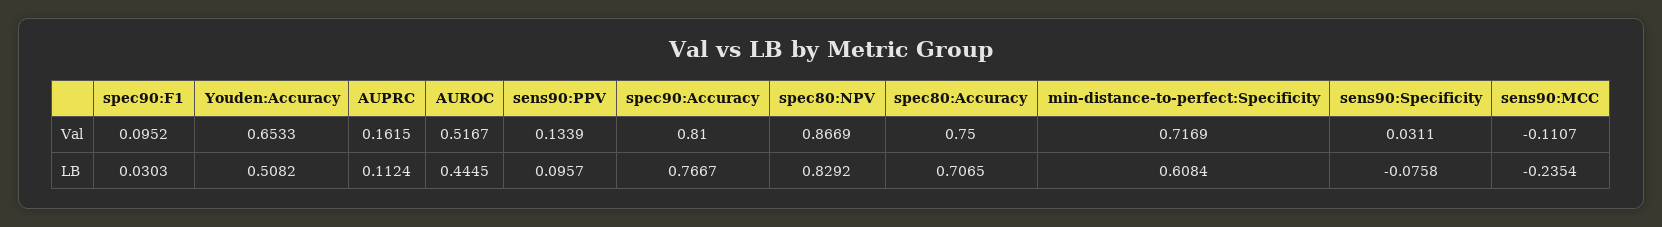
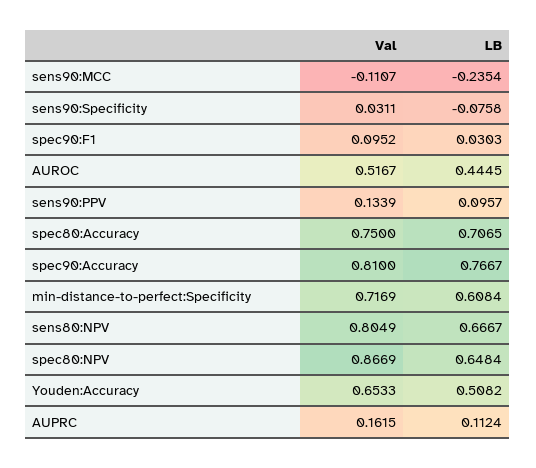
  {
    "spec90:F1": {
      "Val": 0.0952,
      "LB": 0.0303
    },
    "Youden:Accuracy": {
      "Val": 0.6533,
      "LB": 0.5082
    },
    "AUPRC": {
      "Val": 0.1615,
      "LB": 0.1124
    },
    "AUROC": {
      "Val": 0.5167,
      "LB": 0.4445
    },
    "sens90:PPV": {
      "Val": 0.1339,
      "LB": 0.0957
    },
    "spec90:Accuracy": {
      "Val": 0.81,
      "LB": 0.7667
    },
    "spec80:NPV": {
      "Val": 0.8669,
-     "LB": 0.8292
+     "LB": 0.6484
    },
    "spec80:Accuracy": {
      "Val": 0.75,
      "LB": 0.7065
    },
    "min-distance-to-perfect:Specificity": {
      "Val": 0.7169,
      "LB": 0.6084
    },
    "sens90:Specificity": {
      "Val": 0.0311,
      "LB": -0.0758
    },
    "sens90:MCC": {
      "Val": -0.1107,
      "LB": -0.2354
-   }
+   },
+   "sens80:NPV": {
+     "Val": 0.8049,
+     "LB": 0.6667
+   }
  }

